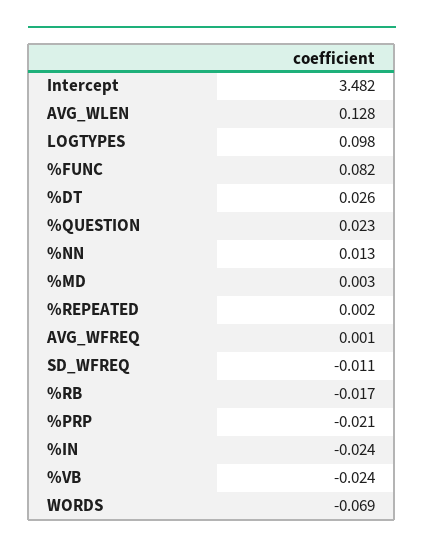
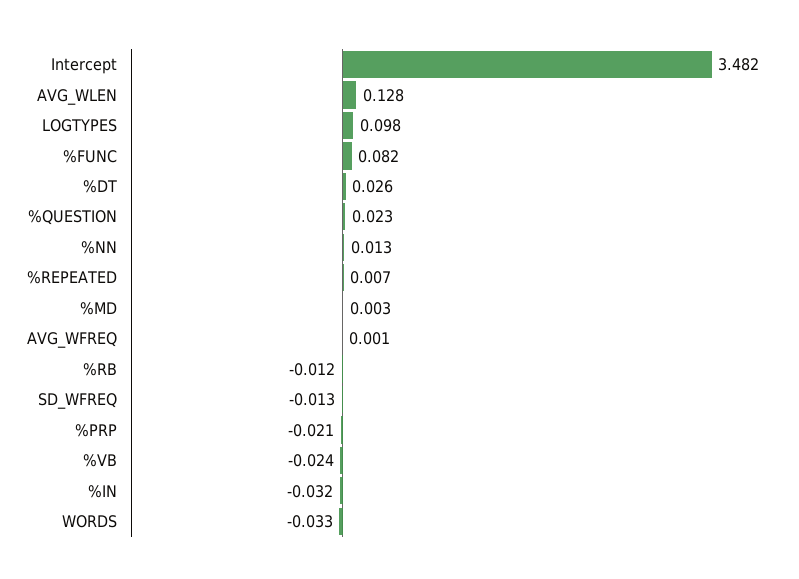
  {
    "Intercept": 3.482,
    "AVG_WLEN": 0.128,
    "LOGTYPES": 0.098,
    "%FUNC": 0.082,
    "%DT": 0.026,
    "%QUESTION": 0.023,
    "%NN": 0.013,
    "%MD": 0.003,
-   "%REPEATED": 0.002,
+   "%REPEATED": 0.007,
    "AVG_WFREQ": 0.001,
-   "SD_WFREQ": -0.011,
+   "SD_WFREQ": -0.013,
-   "%RB": -0.017,
+   "%RB": -0.012,
    "%PRP": -0.021,
-   "%IN": -0.024,
+   "%IN": -0.032,
    "%VB": -0.024,
-   "WORDS": -0.069
+   "WORDS": -0.033
  }

